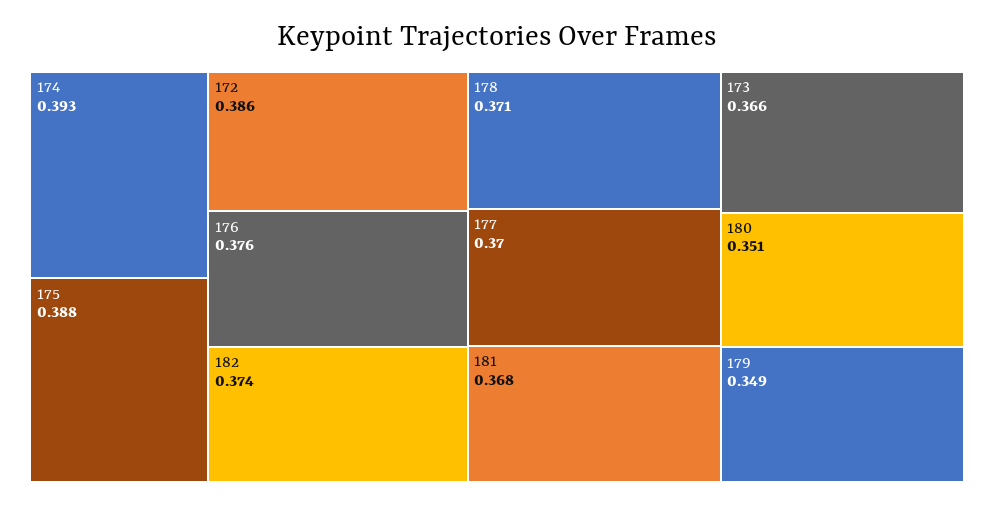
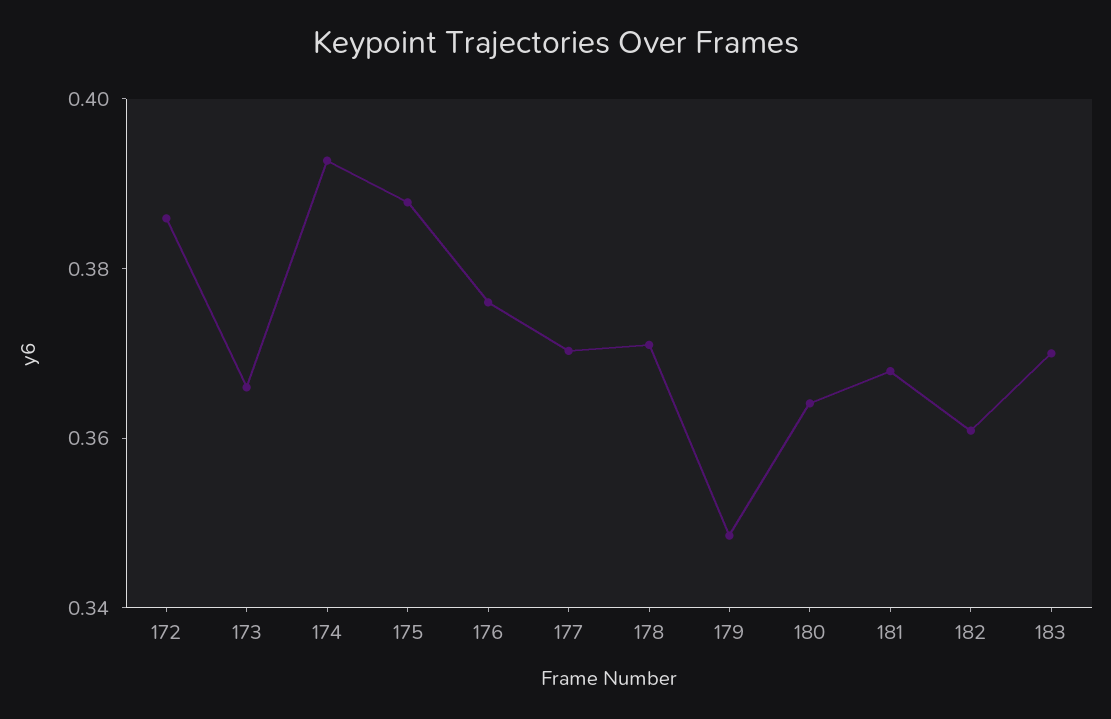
  {
    "174": 0.393,
    "175": 0.388,
    "172": 0.386,
    "176": 0.376,
-   "182": 0.374,
+   "182": 0.36,
    "178": 0.371,
    "177": 0.37,
    "181": 0.368,
    "173": 0.366,
-   "180": 0.351,
+   "180": 0.365,
-   "179": 0.349
+   "179": 0.349,
+   "183": 0.37
  }

